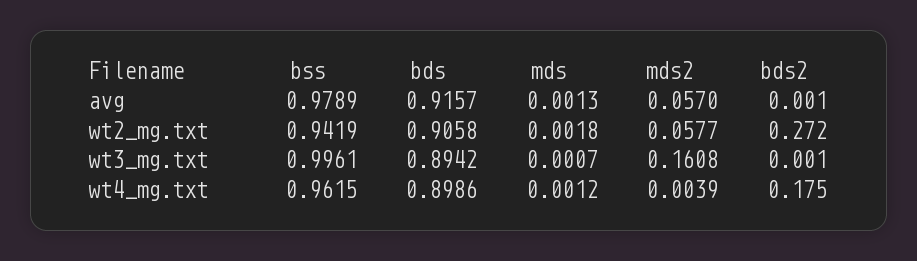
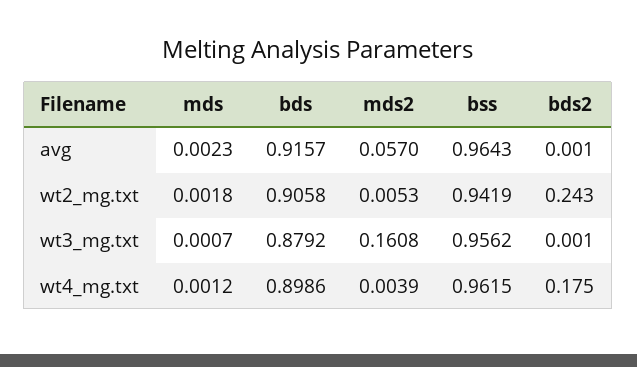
  {
    "bss": {
-     "avg": 0.9789,
+     "avg": 0.9643,
      "wt2_mg.txt": 0.9419,
-     "wt3_mg.txt": 0.9961,
+     "wt3_mg.txt": 0.9562,
      "wt4_mg.txt": 0.9615
    },
    "bds": {
      "avg": 0.9157,
      "wt2_mg.txt": 0.9058,
-     "wt3_mg.txt": 0.8942,
+     "wt3_mg.txt": 0.8792,
      "wt4_mg.txt": 0.8986
    },
    "mds": {
-     "avg": 0.0013,
+     "avg": 0.0023,
      "wt2_mg.txt": 0.0018,
      "wt3_mg.txt": 0.0007,
      "wt4_mg.txt": 0.0012
    },
    "mds2": {
      "avg": 0.057,
-     "wt2_mg.txt": 0.0577,
+     "wt2_mg.txt": 0.0053,
      "wt3_mg.txt": 0.1608,
      "wt4_mg.txt": 0.0039
    },
    "bds2": {
      "avg": 0.001,
-     "wt2_mg.txt": 0.272,
+     "wt2_mg.txt": 0.243,
      "wt3_mg.txt": 0.001,
      "wt4_mg.txt": 0.175
    }
  }

